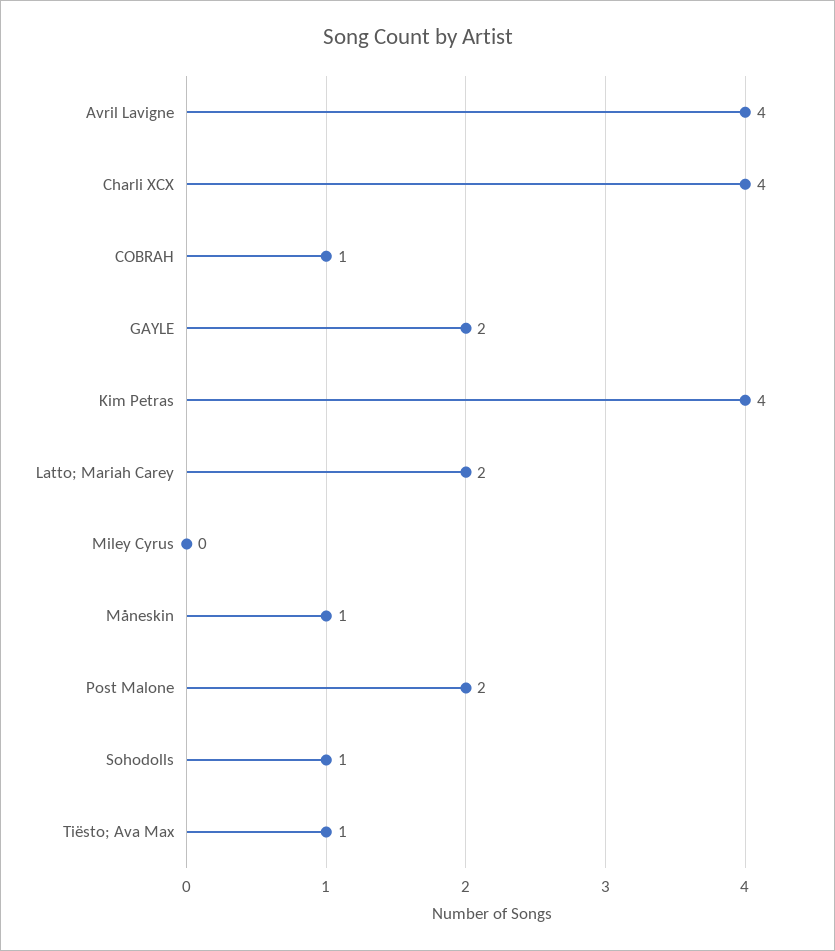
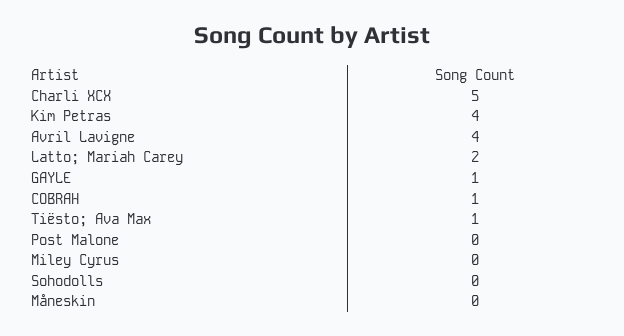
  {
    "Avril Lavigne": 4,
-   "Charli XCX": 4,
+   "Charli XCX": 5,
    "COBRAH": 1,
-   "GAYLE": 2,
+   "GAYLE": 1,
    "Kim Petras": 4,
    "Latto; Mariah Carey": 2,
    "Miley Cyrus": 0,
-   "Måneskin": 1,
+   "Måneskin": 0,
-   "Post Malone": 2,
+   "Post Malone": 0,
-   "Sohodolls": 1,
+   "Sohodolls": 0,
    "Tiësto; Ava Max": 1
  }

